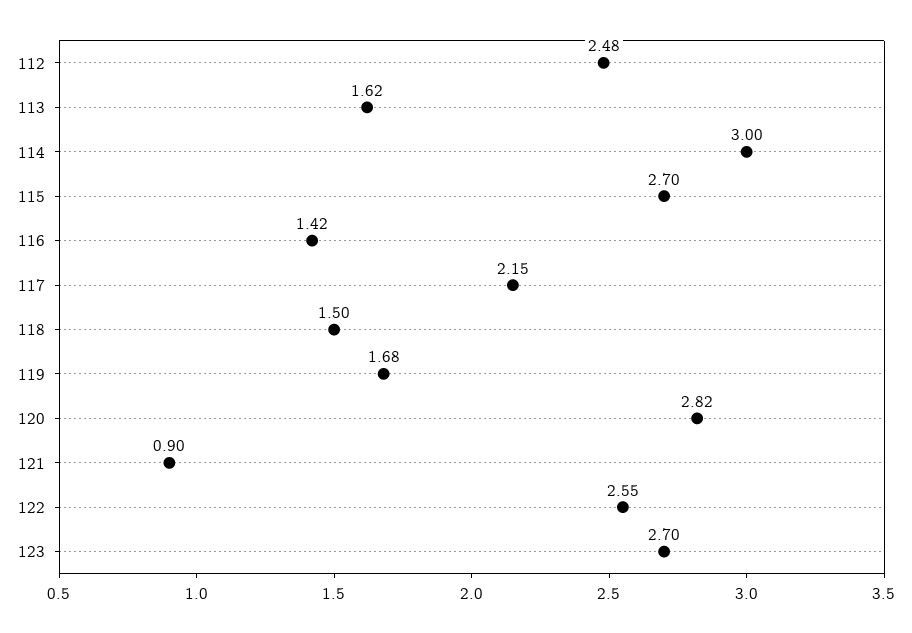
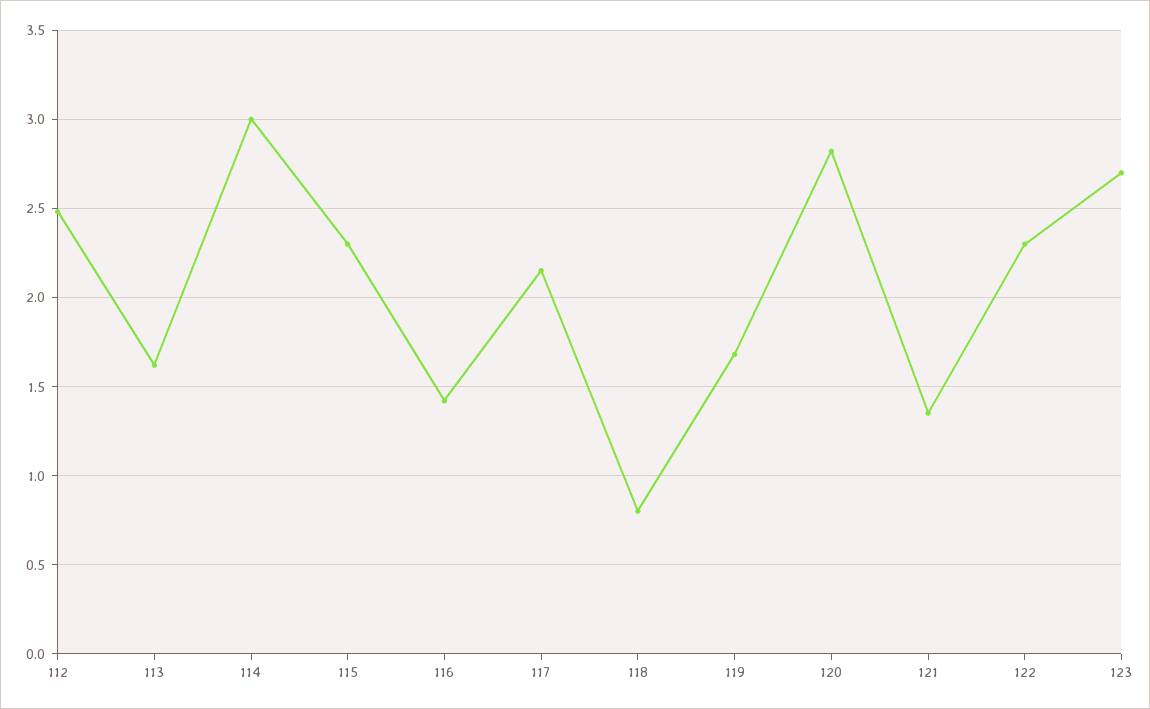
  {
    "112": 2.48,
    "113": 1.62,
    "114": 3,
-   "115": 2.7,
+   "115": 2.3,
    "116": 1.42,
    "117": 2.15,
-   "118": 1.5,
+   "118": 0.8,
    "119": 1.68,
    "120": 2.82,
-   "121": 0.9,
+   "121": 1.35,
-   "122": 2.55,
+   "122": 2.3,
    "123": 2.7
  }

